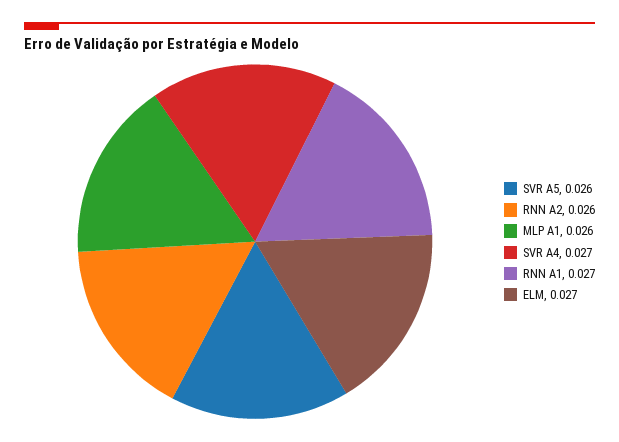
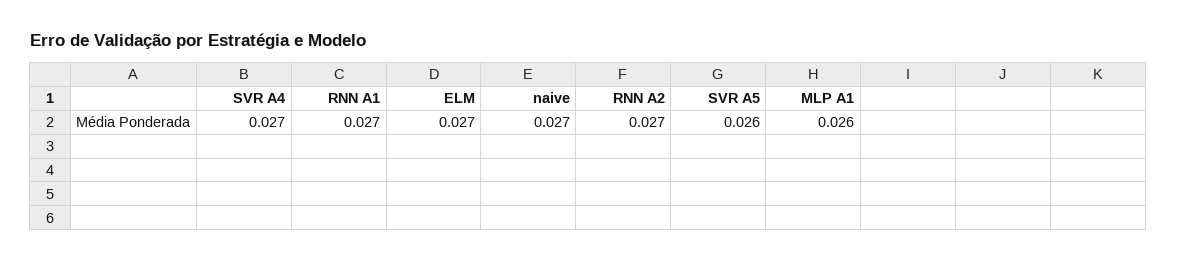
  {
    "SVR A5": 0.026,
-   "RNN A2": 0.026,
+   "RNN A2": 0.027,
    "MLP A1": 0.026,
    "SVR A4": 0.027,
    "RNN A1": 0.027,
-   "ELM": 0.027
+   "ELM": 0.027,
+   "naive": 0.027
  }

